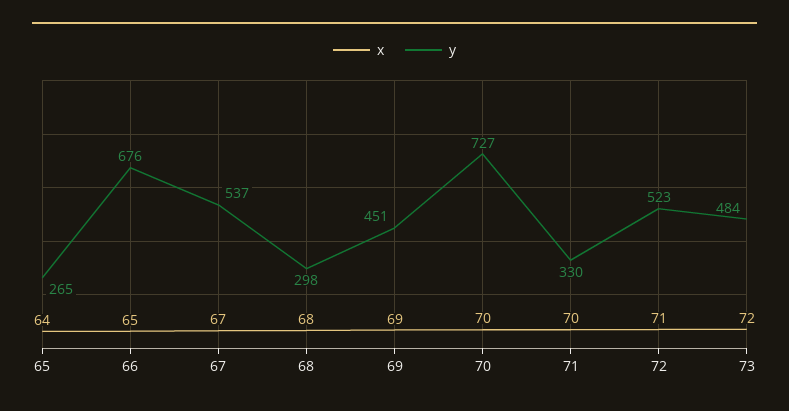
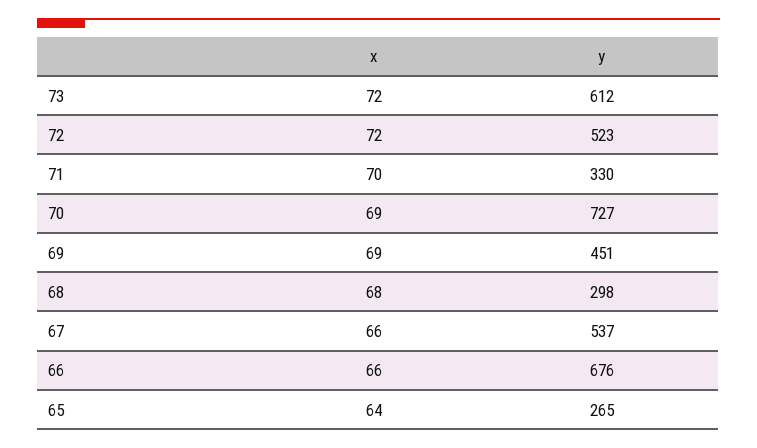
  {
    "x": {
      "65": 64,
-     "66": 65,
+     "66": 66,
-     "67": 67,
+     "67": 66,
      "68": 68,
      "69": 69,
-     "70": 70,
+     "70": 69,
      "71": 70,
-     "72": 71,
+     "72": 72,
      "73": 72
    },
    "y": {
      "65": 265,
      "66": 676,
      "67": 537,
      "68": 298,
      "69": 451,
      "70": 727,
      "71": 330,
      "72": 523,
-     "73": 484
+     "73": 612
    }
  }

